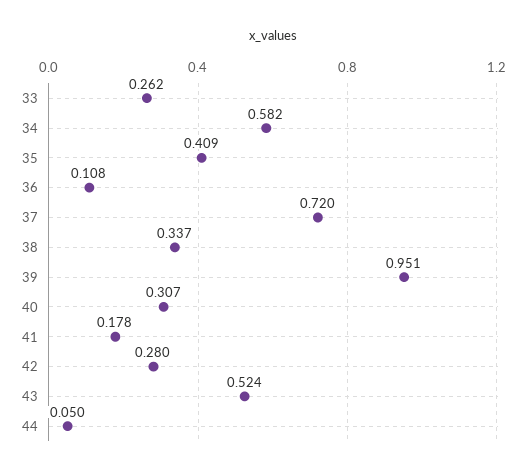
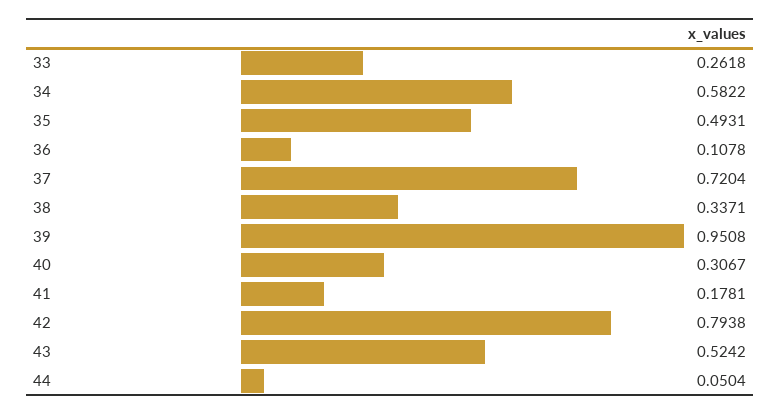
  {
    "33": 0.2618,
    "34": 0.5822,
-   "35": 0.409,
+   "35": 0.4931,
    "36": 0.1078,
    "37": 0.7204,
    "38": 0.3371,
    "39": 0.9508,
    "40": 0.3067,
    "41": 0.1781,
-   "42": 0.28,
+   "42": 0.7938,
    "43": 0.5242,
    "44": 0.0504
  }

